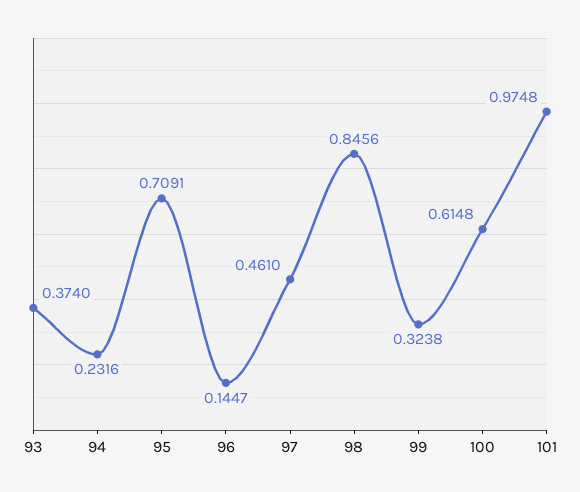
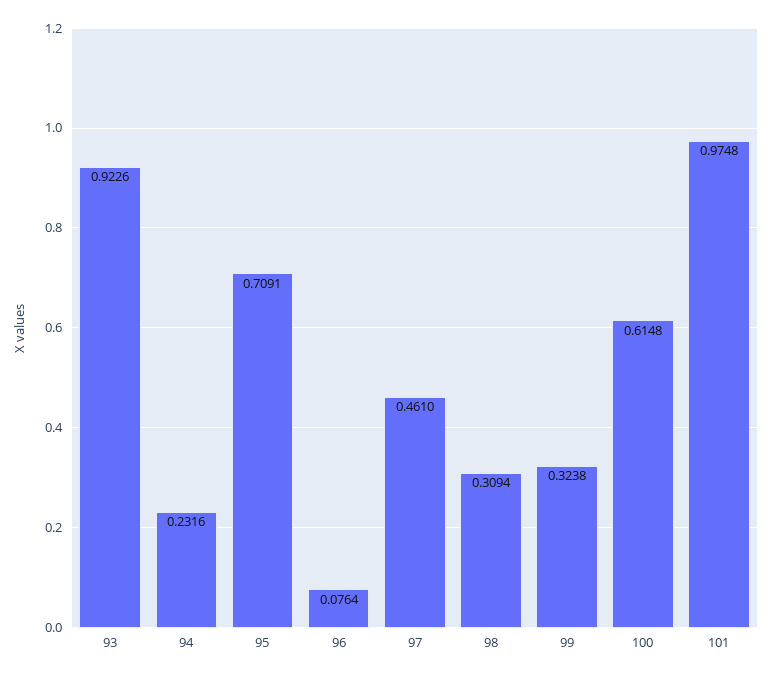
  {
-   "93": 0.374,
+   "93": 0.9226,
    "94": 0.2316,
    "95": 0.7091,
-   "96": 0.1447,
+   "96": 0.0764,
    "97": 0.461,
-   "98": 0.8456,
+   "98": 0.3094,
    "99": 0.3238,
    "100": 0.6148,
    "101": 0.9748
  }

